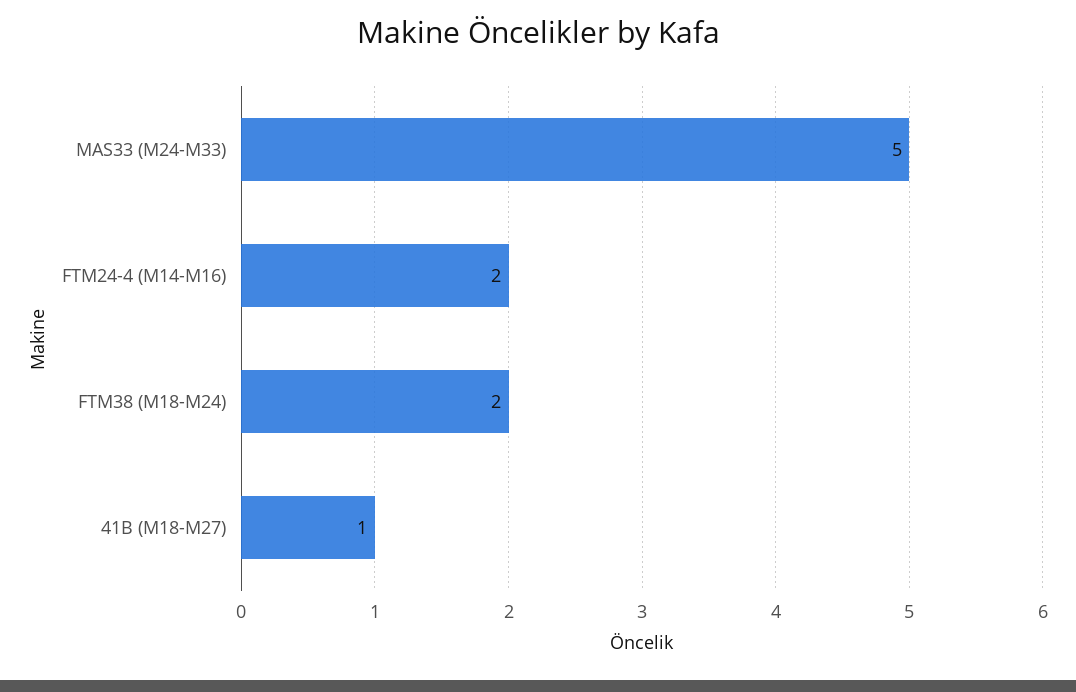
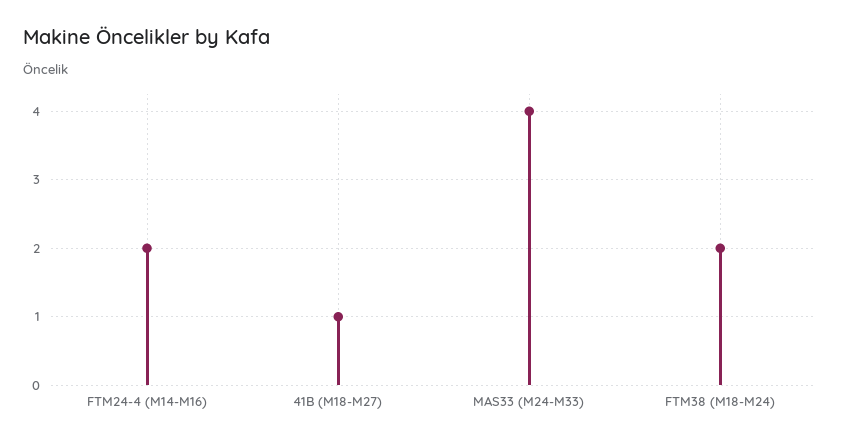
  {
-   "MAS33 (M24-M33)": 5,
+   "MAS33 (M24-M33)": 4,
    "FTM24-4 (M14-M16)": 2,
    "FTM38 (M18-M24)": 2,
    "41B (M18-M27)": 1
  }

